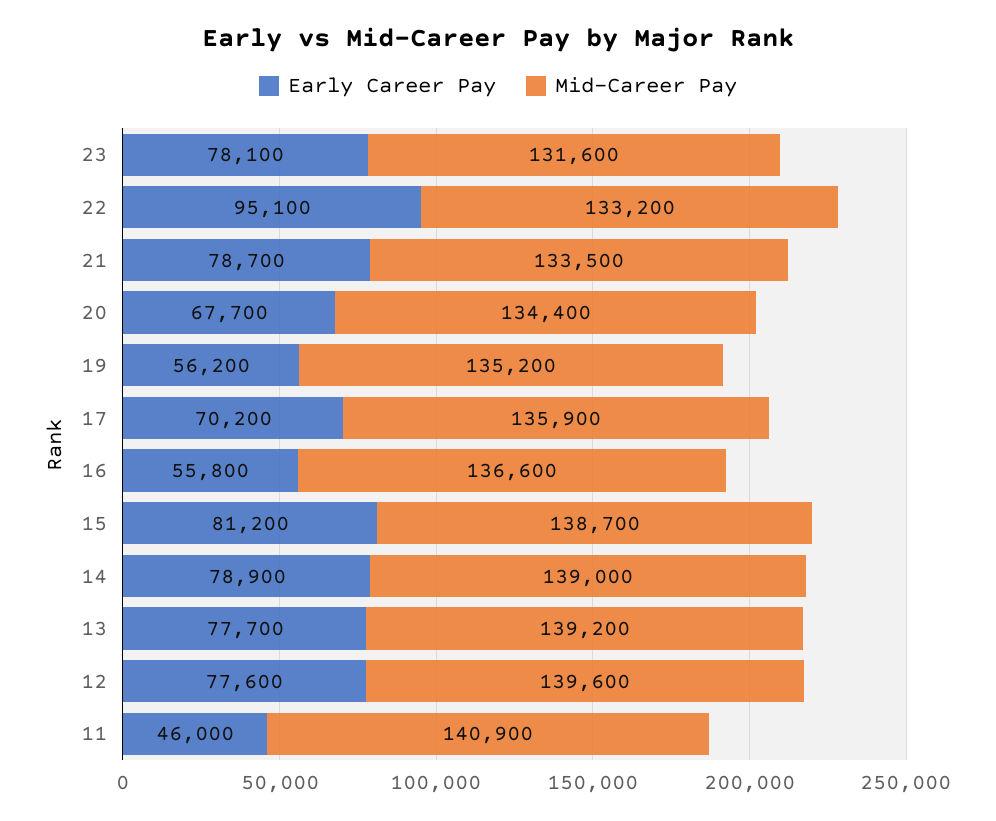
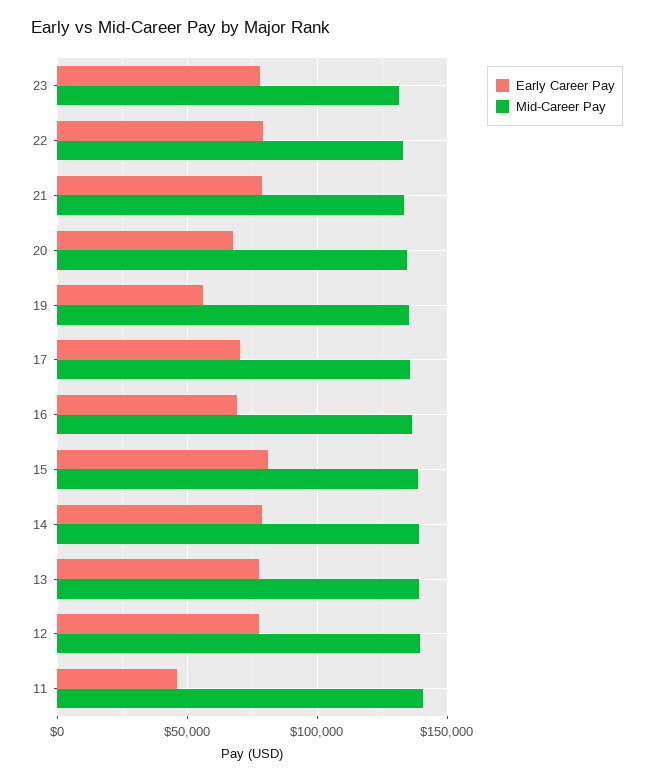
  {
    "Early Career Pay": {
      "23": 78100,
-     "22": 95100,
+     "22": 80000,
      "21": 78700,
      "20": 67700,
      "19": 56200,
      "17": 70200,
-     "16": 55800,
+     "16": 70000,
      "15": 81200,
      "14": 78900,
      "13": 77700,
      "12": 77600,
      "11": 46000
    },
    "Mid-Career Pay": {
      "23": 131600,
      "22": 133200,
      "21": 133500,
      "20": 134400,
      "19": 135200,
      "17": 135900,
      "16": 136600,
      "15": 138700,
      "14": 139000,
      "13": 139200,
      "12": 139600,
      "11": 140900
    }
  }

